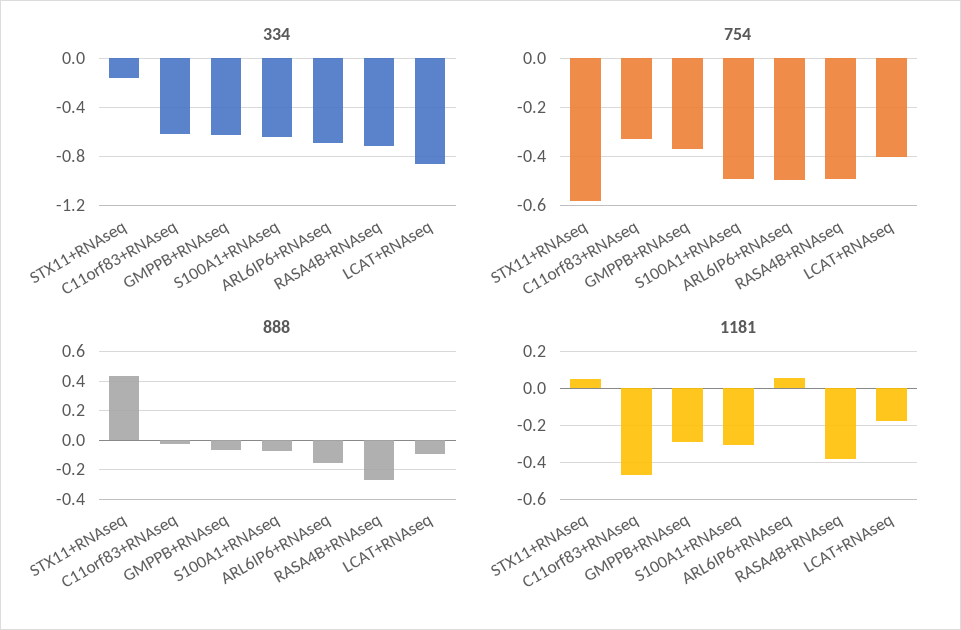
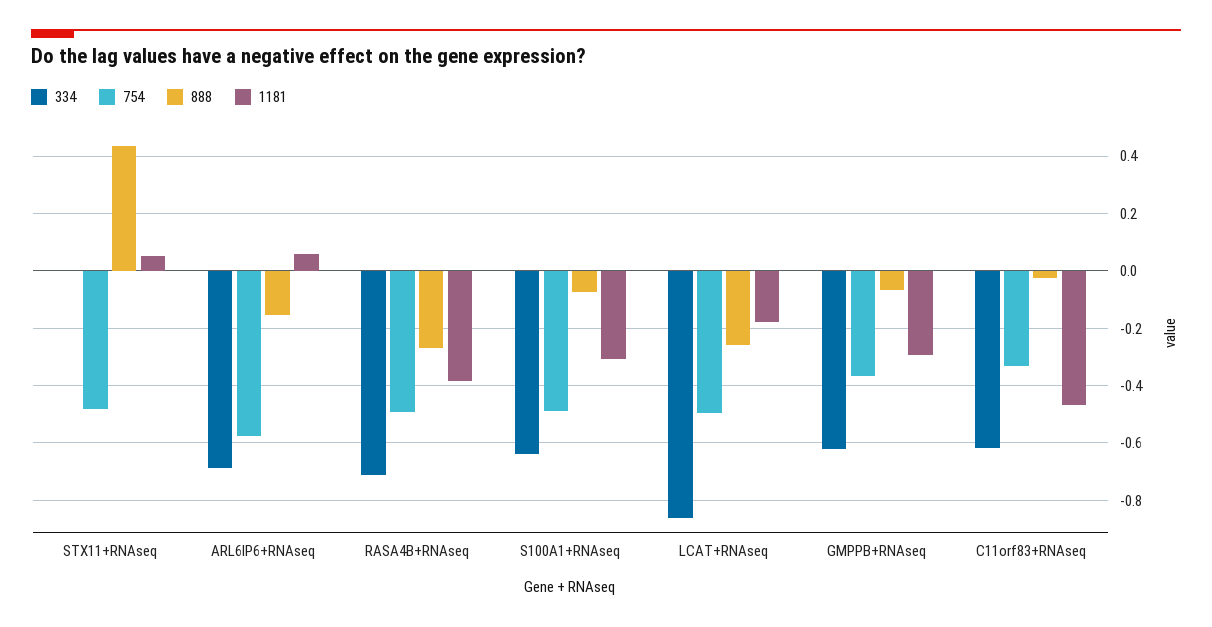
  {
    "334": {
-     "STX11+RNAseq": -0.15,
+     "STX11+RNAseq": 0,
      "C11orf83+RNAseq": -0.625,
      "GMPPB+RNAseq": -0.625,
      "S100A1+RNAseq": -0.625,
      "ARL6IP6+RNAseq": -0.675,
      "RASA4B+RNAseq": -0.7,
      "LCAT+RNAseq": -0.85
    },
    "754": {
-     "STX11+RNAseq": -0.575,
+     "STX11+RNAseq": -0.475,
      "C11orf83+RNAseq": -0.325,
      "GMPPB+RNAseq": -0.375,
      "S100A1+RNAseq": -0.5,
-     "ARL6IP6+RNAseq": -0.5,
+     "ARL6IP6+RNAseq": -0.575,
      "RASA4B+RNAseq": -0.5,
-     "LCAT+RNAseq": -0.4
+     "LCAT+RNAseq": -0.5
    },
    "888": {
      "STX11+RNAseq": 0.425,
      "C11orf83+RNAseq": -0.025,
      "GMPPB+RNAseq": -0.075,
      "S100A1+RNAseq": -0.075,
      "ARL6IP6+RNAseq": -0.15,
      "RASA4B+RNAseq": -0.275,
-     "LCAT+RNAseq": -0.1
+     "LCAT+RNAseq": -0.25
    },
    "1181": {
      "STX11+RNAseq": 0.05,
      "C11orf83+RNAseq": -0.475,
      "GMPPB+RNAseq": -0.3,
      "S100A1+RNAseq": -0.3,
      "ARL6IP6+RNAseq": 0.05,
      "RASA4B+RNAseq": -0.375,
      "LCAT+RNAseq": -0.175
    }
  }

